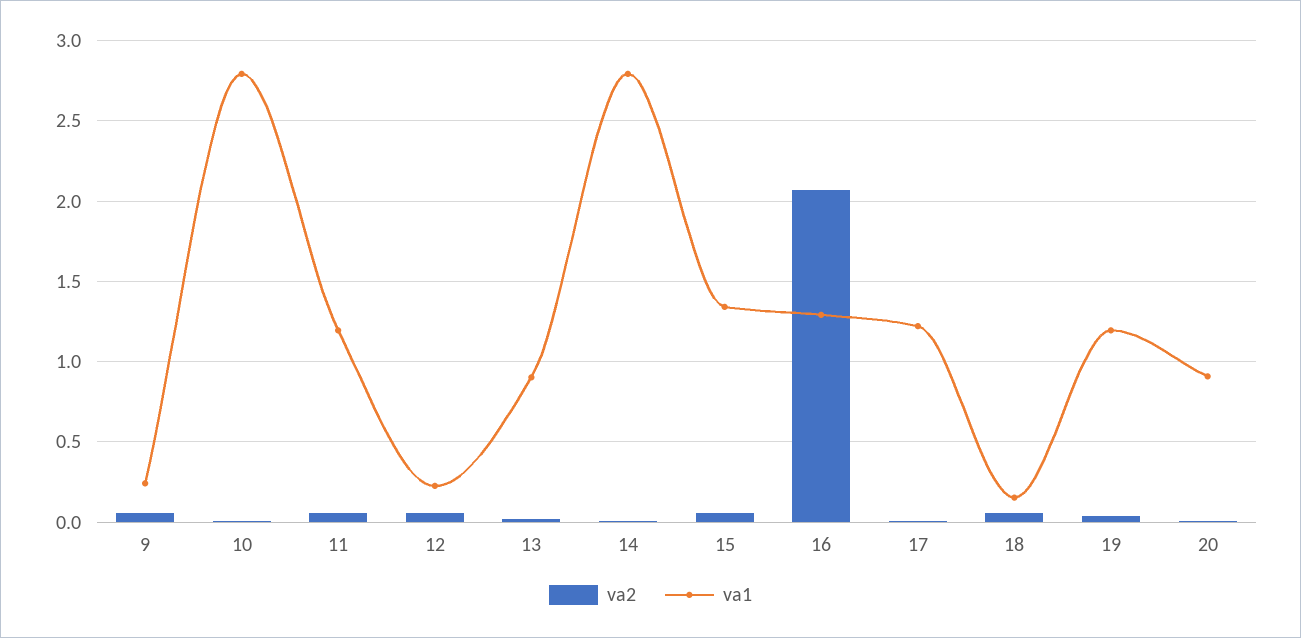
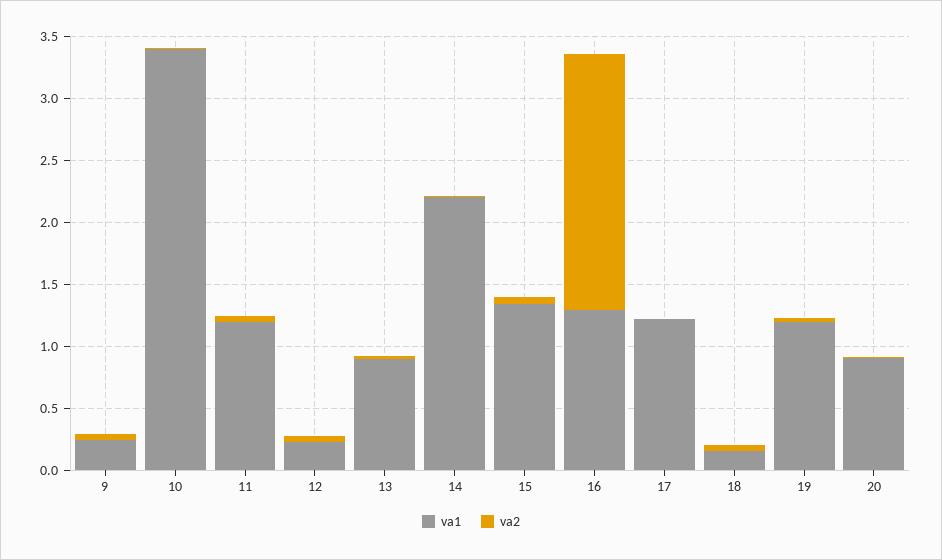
  {
    "va2": {
      "9": 0.05,
      "10": 0,
      "11": 0.05,
      "12": 0.05,
      "13": 0,
      "14": 0,
      "15": 0.05,
      "16": 2.05,
      "17": 0,
      "18": 0.05,
      "19": 0.05,
      "20": 0
    },
    "va1": {
      "9": 0.25,
-     "10": 2.8,
+     "10": 3.4,
      "11": 1.2,
      "12": 0.25,
      "13": 0.9,
-     "14": 2.8,
+     "14": 2.2,
      "15": 1.35,
      "16": 1.3,
      "17": 1.2,
      "18": 0.15,
      "19": 1.2,
      "20": 0.9
    }
  }

